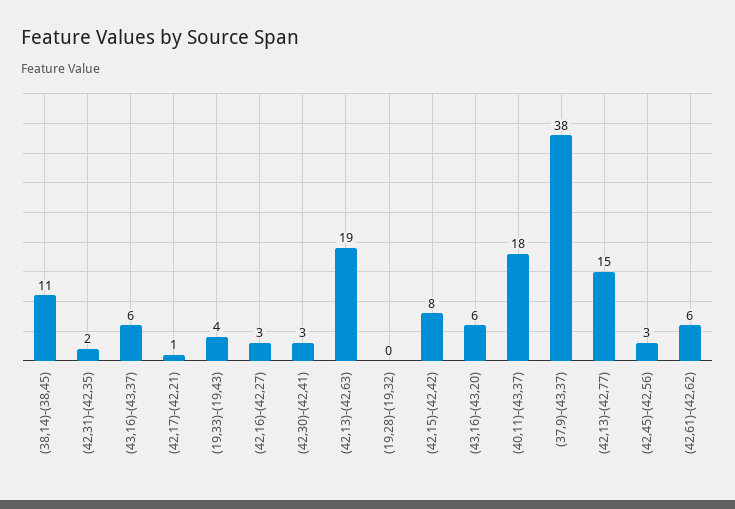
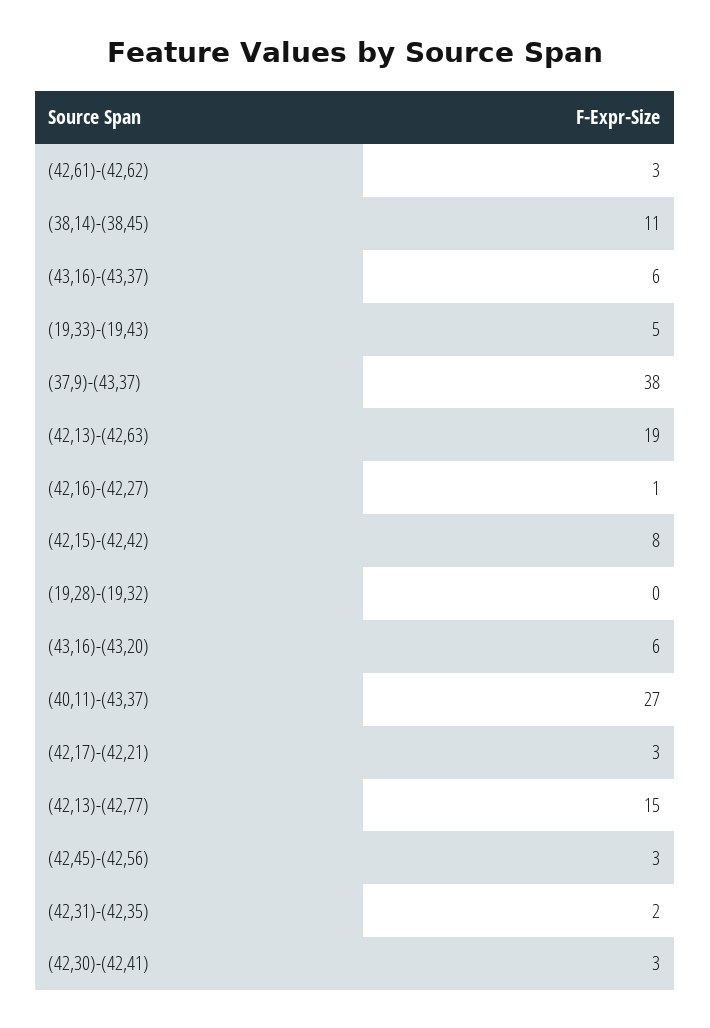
  {
    "(38,14)-(38,45)": 11,
    "(42,31)-(42,35)": 2,
    "(43,16)-(43,37)": 6,
-   "(42,17)-(42,21)": 1,
+   "(42,17)-(42,21)": 3,
-   "(19,33)-(19,43)": 4,
+   "(19,33)-(19,43)": 5,
-   "(42,16)-(42,27)": 3,
+   "(42,16)-(42,27)": 1,
    "(42,30)-(42,41)": 3,
    "(42,13)-(42,63)": 19,
    "(19,28)-(19,32)": 0,
    "(42,15)-(42,42)": 8,
    "(43,16)-(43,20)": 6,
-   "(40,11)-(43,37)": 18,
+   "(40,11)-(43,37)": 27,
    "(37,9)-(43,37)": 38,
    "(42,13)-(42,77)": 15,
    "(42,45)-(42,56)": 3,
-   "(42,61)-(42,62)": 6
+   "(42,61)-(42,62)": 3
  }

